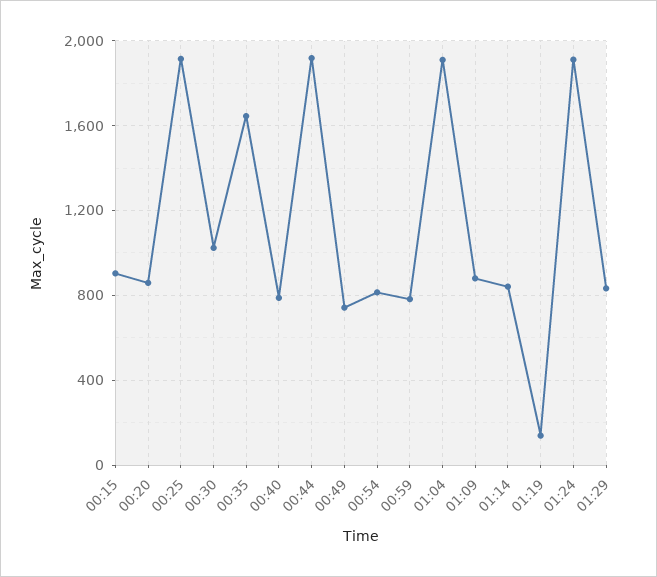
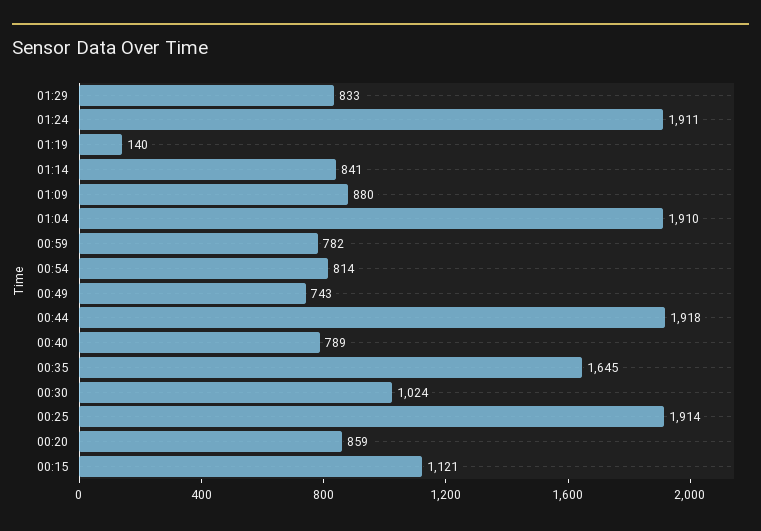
  {
-   "00:15": 900,
+   "00:15": 1121,
    "00:20": 859,
    "00:25": 1914,
    "00:30": 1024,
    "00:35": 1645,
    "00:40": 789,
    "00:44": 1918,
    "00:49": 743,
    "00:54": 814,
    "00:59": 782,
    "01:04": 1910,
    "01:09": 880,
    "01:14": 841,
    "01:19": 140,
    "01:24": 1911,
    "01:29": 833
  }

